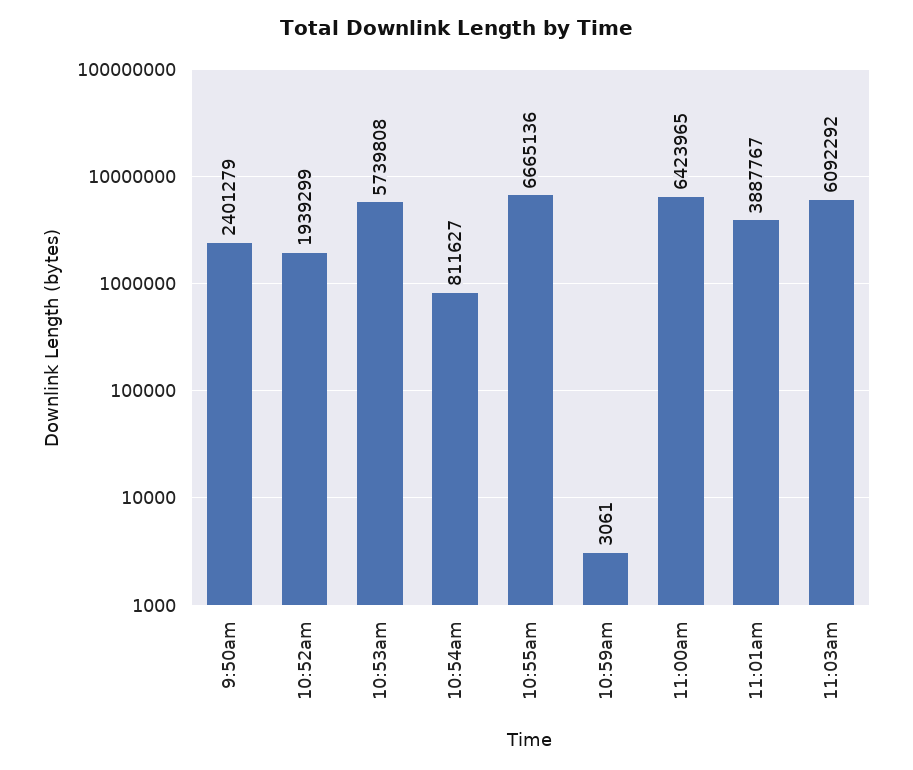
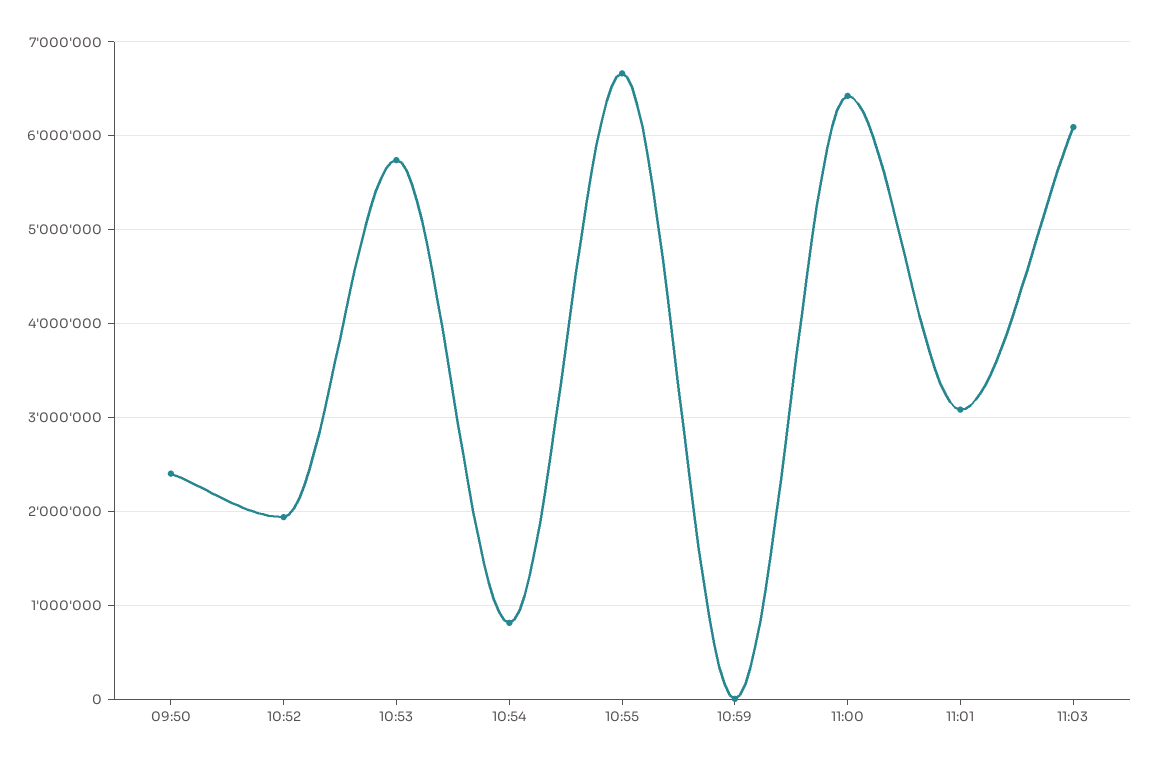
  {
    "9:50am": 2401279,
    "10:52am": 1939299,
    "10:53am": 5739808,
    "10:54am": 811627,
    "10:55am": 6665136,
    "10:59am": 3061,
    "11:00am": 6423965,
-   "11:01am": 3887767,
+   "11:01am": 3100000,
    "11:03am": 6092292
  }

